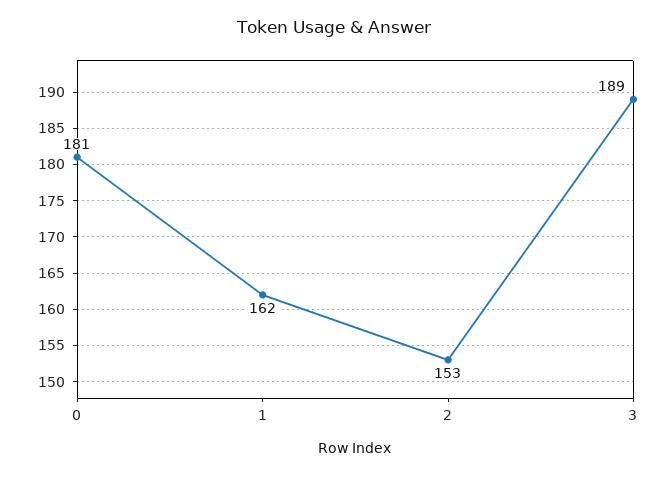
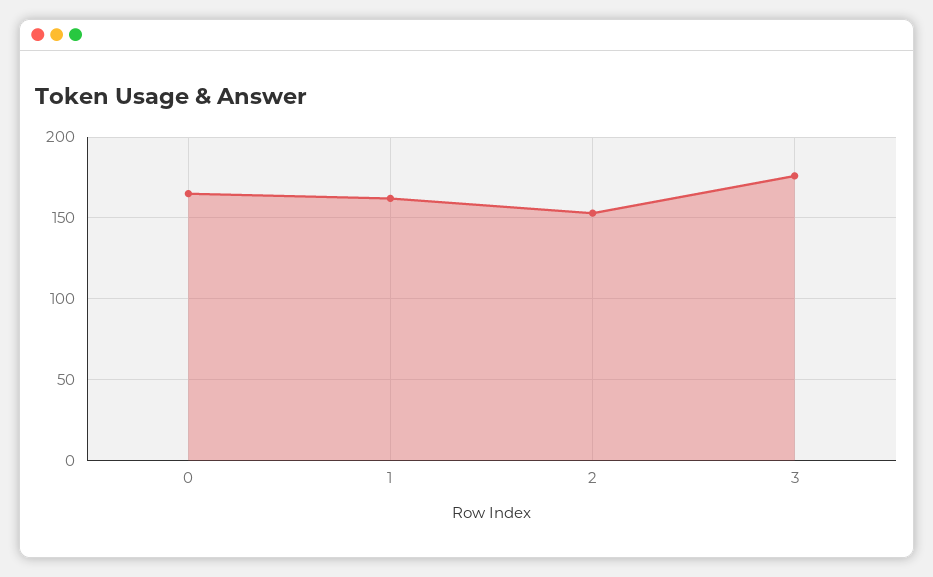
  {
-   "0": 181,
+   "0": 165,
    "1": 162,
    "2": 153,
-   "3": 189
+   "3": 175
  }

